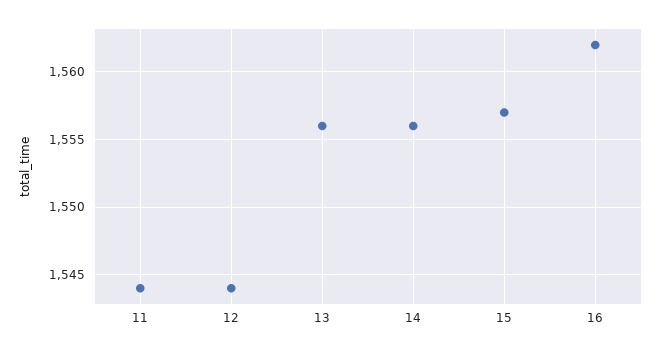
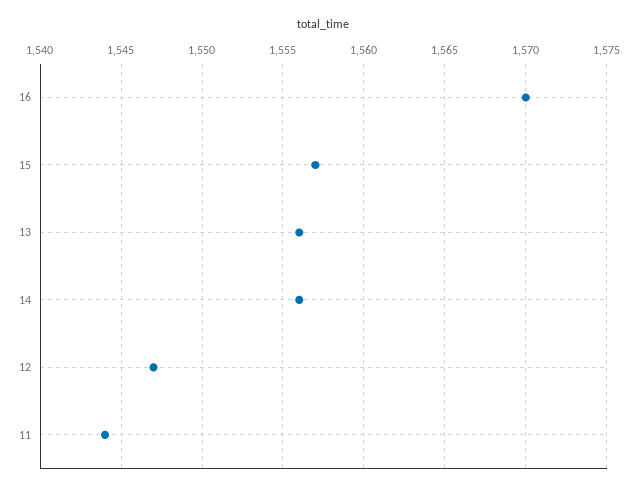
  {
    "11": 1544,
-   "12": 1544,
+   "12": 1547,
    "13": 1556,
    "14": 1556,
    "15": 1557,
-   "16": 1562
+   "16": 1570
  }

